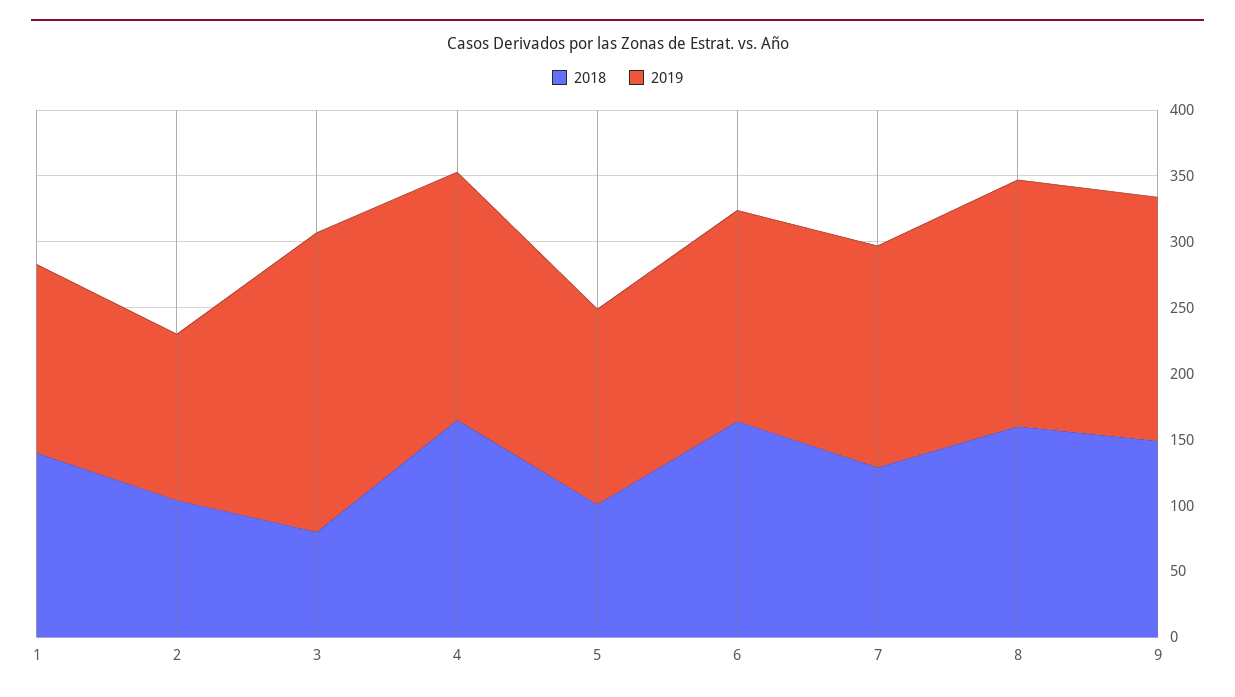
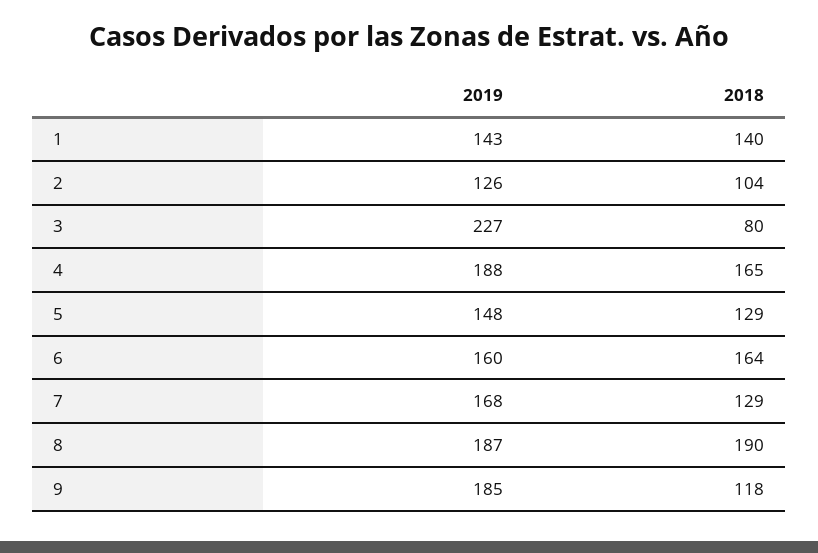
  {
    "2018": {
      "1": 140,
      "2": 104,
      "3": 80,
      "4": 165,
-     "5": 100,
+     "5": 129,
      "6": 164,
      "7": 129,
-     "8": 160,
+     "8": 190,
-     "9": 150
+     "9": 118
    },
    "2019": {
      "1": 143,
      "2": 126,
      "3": 227,
      "4": 188,
      "5": 148,
      "6": 160,
      "7": 168,
      "8": 187,
      "9": 185
    }
  }

